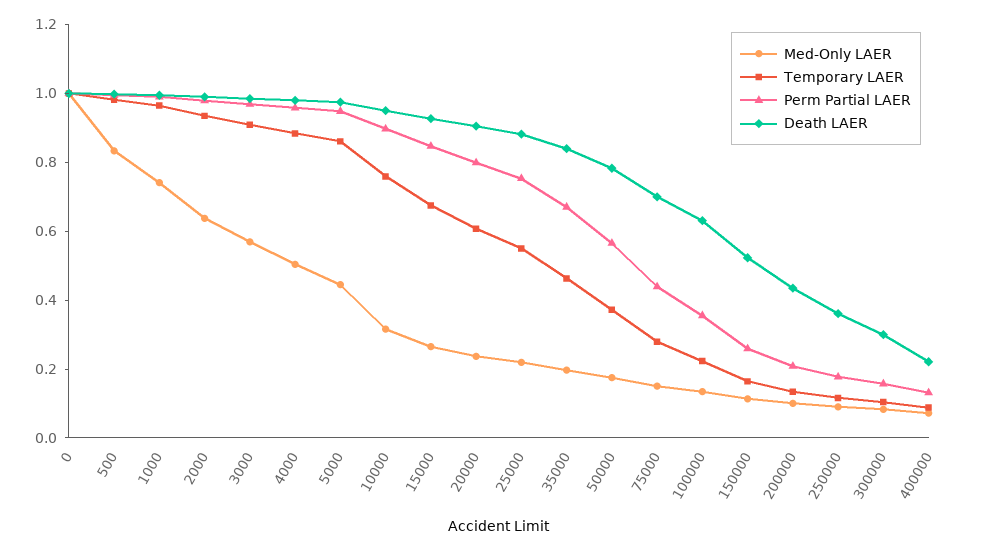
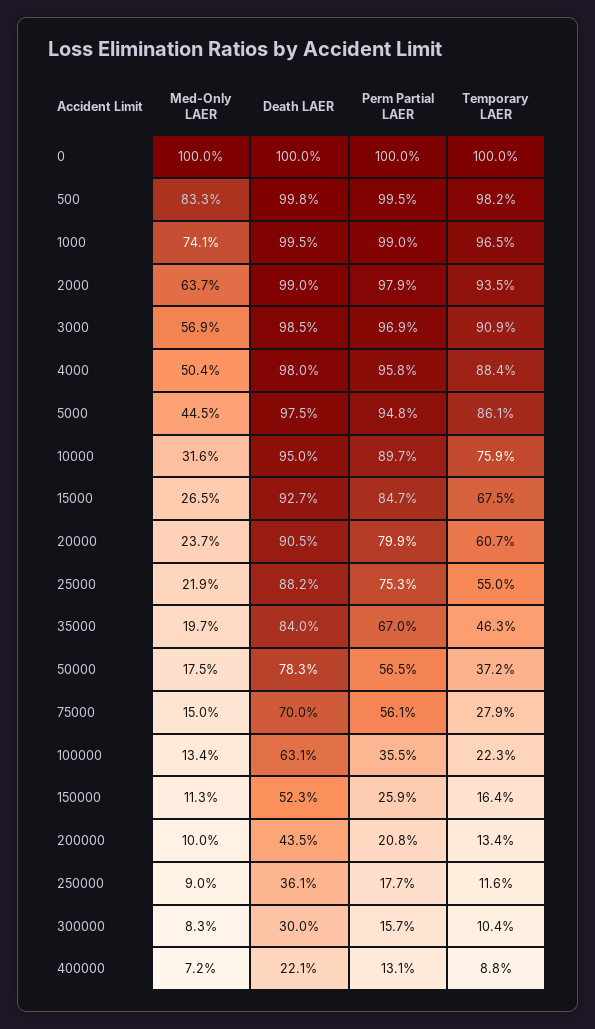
  {
    "Med-Only LAER": {
      "0": 1,
      "500": 0.833,
      "1000": 0.741,
      "2000": 0.637,
      "3000": 0.569,
      "4000": 0.504,
      "5000": 0.445,
      "10000": 0.316,
      "15000": 0.265,
      "20000": 0.237,
      "25000": 0.219,
      "35000": 0.197,
      "50000": 0.175,
      "75000": 0.15,
      "100000": 0.134,
      "150000": 0.113,
      "200000": 0.1,
      "250000": 0.09,
      "300000": 0.083,
      "400000": 0.072
    },
    "Temporary LAER": {
      "0": 1,
      "500": 0.982,
      "1000": 0.965,
      "2000": 0.935,
      "3000": 0.909,
      "4000": 0.884,
      "5000": 0.861,
      "10000": 0.759,
      "15000": 0.675,
      "20000": 0.607,
      "25000": 0.55,
      "35000": 0.463,
      "50000": 0.372,
      "75000": 0.279,
      "100000": 0.223,
      "150000": 0.164,
      "200000": 0.134,
      "250000": 0.116,
      "300000": 0.104,
      "400000": 0.088
    },
    "Perm Partial LAER": {
      "0": 1,
      "500": 0.995,
      "1000": 0.99,
      "2000": 0.979,
      "3000": 0.969,
      "4000": 0.958,
      "5000": 0.948,
      "10000": 0.897,
      "15000": 0.847,
      "20000": 0.799,
      "25000": 0.753,
      "35000": 0.67,
      "50000": 0.565,
-     "75000": 0.45,
+     "75000": 0.561,
      "100000": 0.355,
      "150000": 0.259,
      "200000": 0.208,
      "250000": 0.177,
      "300000": 0.157,
      "400000": 0.131
    },
    "Death LAER": {
      "0": 1,
      "500": 0.998,
      "1000": 0.995,
      "2000": 0.99,
      "3000": 0.985,
      "4000": 0.98,
      "5000": 0.975,
      "10000": 0.95,
      "15000": 0.927,
      "20000": 0.905,
      "25000": 0.882,
      "35000": 0.84,
      "50000": 0.783,
      "75000": 0.7,
      "100000": 0.631,
      "150000": 0.523,
      "200000": 0.435,
      "250000": 0.361,
      "300000": 0.3,
      "400000": 0.221
    }
  }

